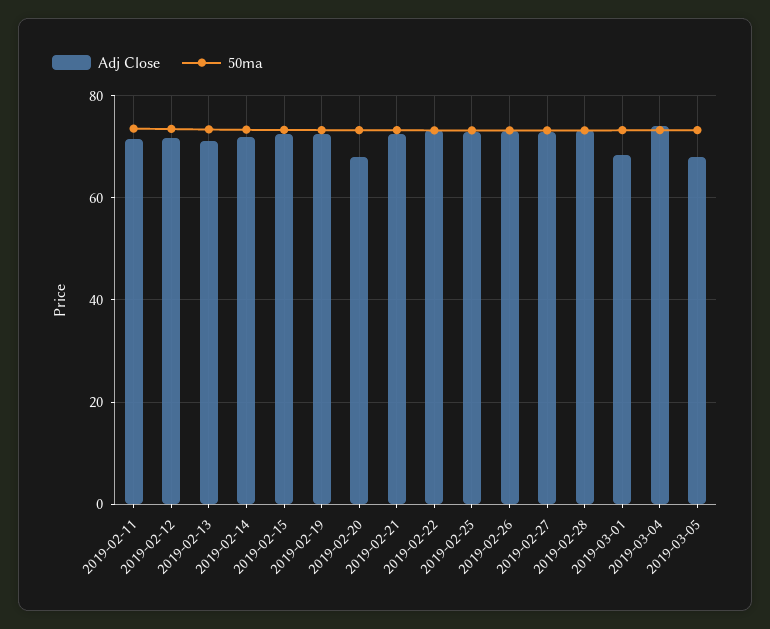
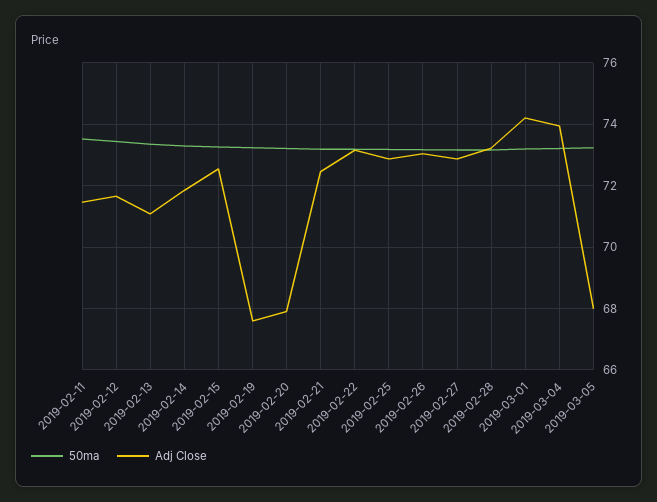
  {
    "Adj Close": {
      "2019-02-11": 71.4,
      "2019-02-12": 71.6,
      "2019-02-13": 71,
      "2019-02-14": 71.8,
      "2019-02-15": 72.6,
-     "2019-02-19": 72,
+     "2019-02-19": 67.6,
      "2019-02-20": 68,
      "2019-02-21": 72.4,
      "2019-02-22": 73.2,
      "2019-02-25": 72.8,
      "2019-02-26": 73,
      "2019-02-27": 72.8,
      "2019-02-28": 73.2,
-     "2019-03-01": 68,
+     "2019-03-01": 74.2,
      "2019-03-04": 74,
      "2019-03-05": 68
    },
    "50ma": {
      "2019-02-11": 73.6,
      "2019-02-12": 73.4,
      "2019-02-13": 73.4,
      "2019-02-14": 73.2,
      "2019-02-15": 73.2,
      "2019-02-19": 73.2,
      "2019-02-20": 73.2,
      "2019-02-21": 73.2,
      "2019-02-22": 73.2,
      "2019-02-25": 73.2,
      "2019-02-26": 73.2,
      "2019-02-27": 73.2,
      "2019-02-28": 73.2,
      "2019-03-01": 73.2,
      "2019-03-04": 73.2,
      "2019-03-05": 73.2
    }
  }

